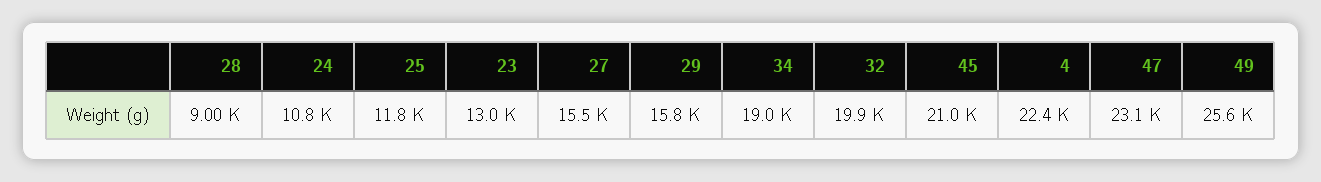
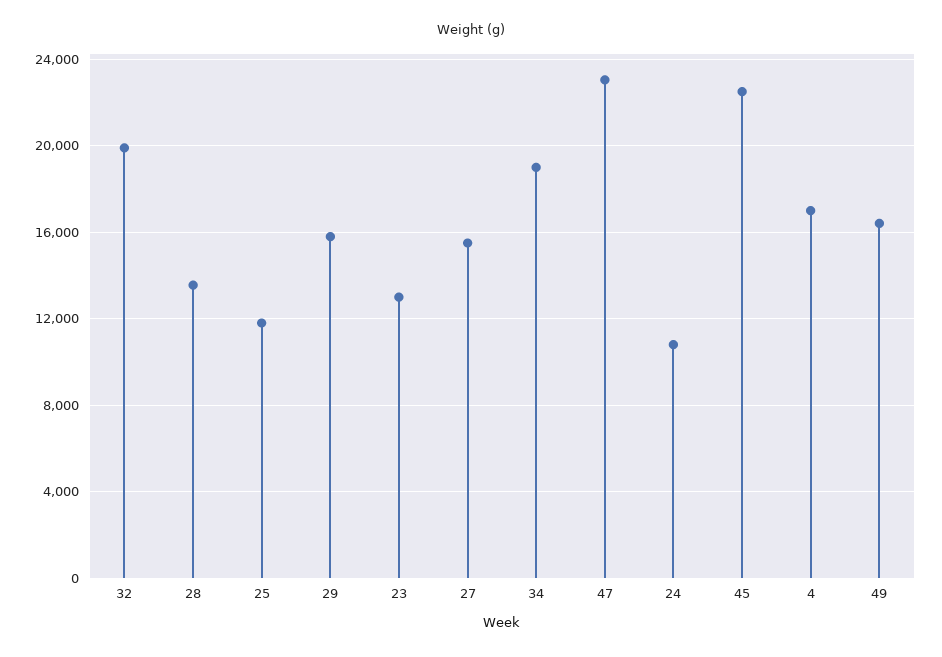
  {
-   "28": 9000,
+   "28": 13500,
    "24": 10800,
    "25": 11800,
    "23": 13000,
    "27": 15500,
    "29": 15800,
    "34": 19000,
    "32": 19900,
-   "45": 21000,
+   "45": 22500,
-   "4": 22400,
+   "4": 17000,
    "47": 23100,
-   "49": 25600
+   "49": 16500
  }

